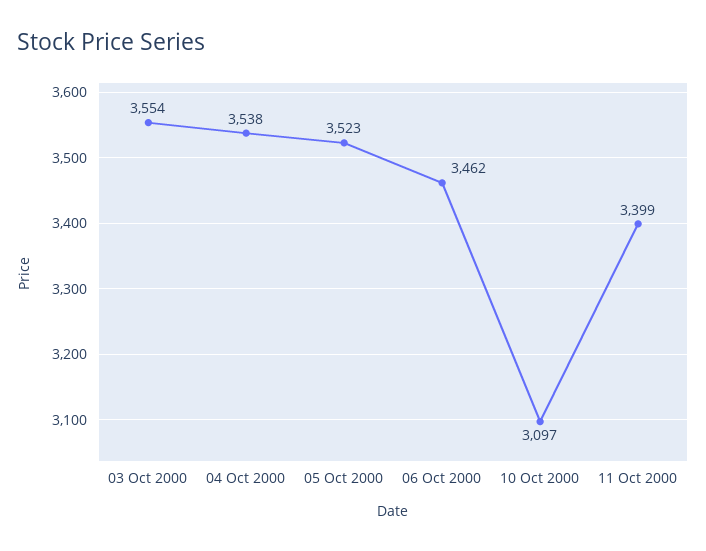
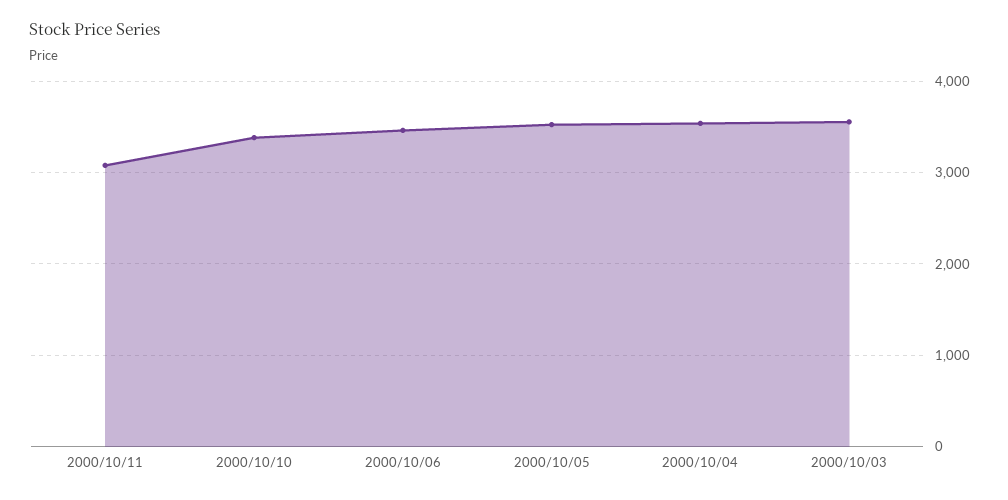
  {
    "03 Oct 2000": 3554,
    "04 Oct 2000": 3538,
    "05 Oct 2000": 3523,
    "06 Oct 2000": 3462,
-   "10 Oct 2000": 3097,
+   "10 Oct 2000": 3400,
-   "11 Oct 2000": 3399
+   "11 Oct 2000": 3100
  }

